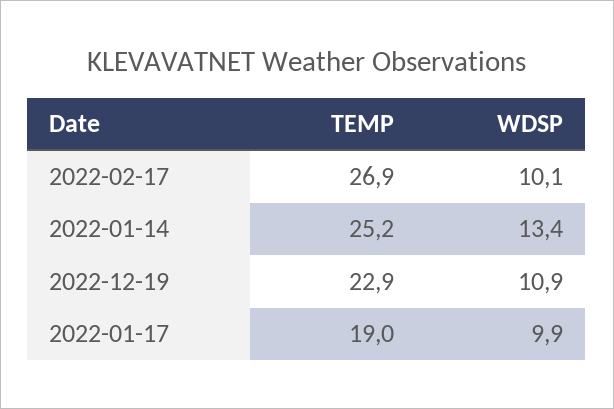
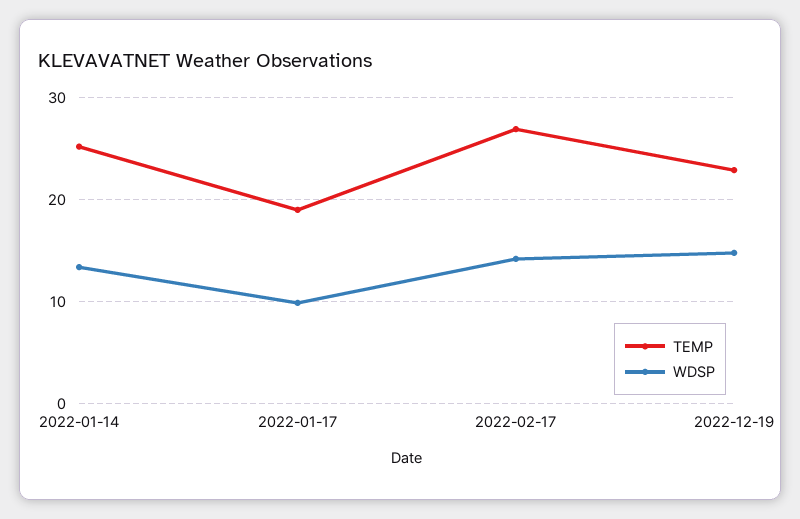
  {
    "TEMP": {
      "2022-02-17": 26.9,
      "2022-01-14": 25.2,
      "2022-12-19": 22.9,
      "2022-01-17": 19
    },
    "WDSP": {
-     "2022-02-17": 10.1,
+     "2022-02-17": 14,
      "2022-01-14": 13.4,
-     "2022-12-19": 10.9,
+     "2022-12-19": 15,
      "2022-01-17": 9.9
    }
  }

